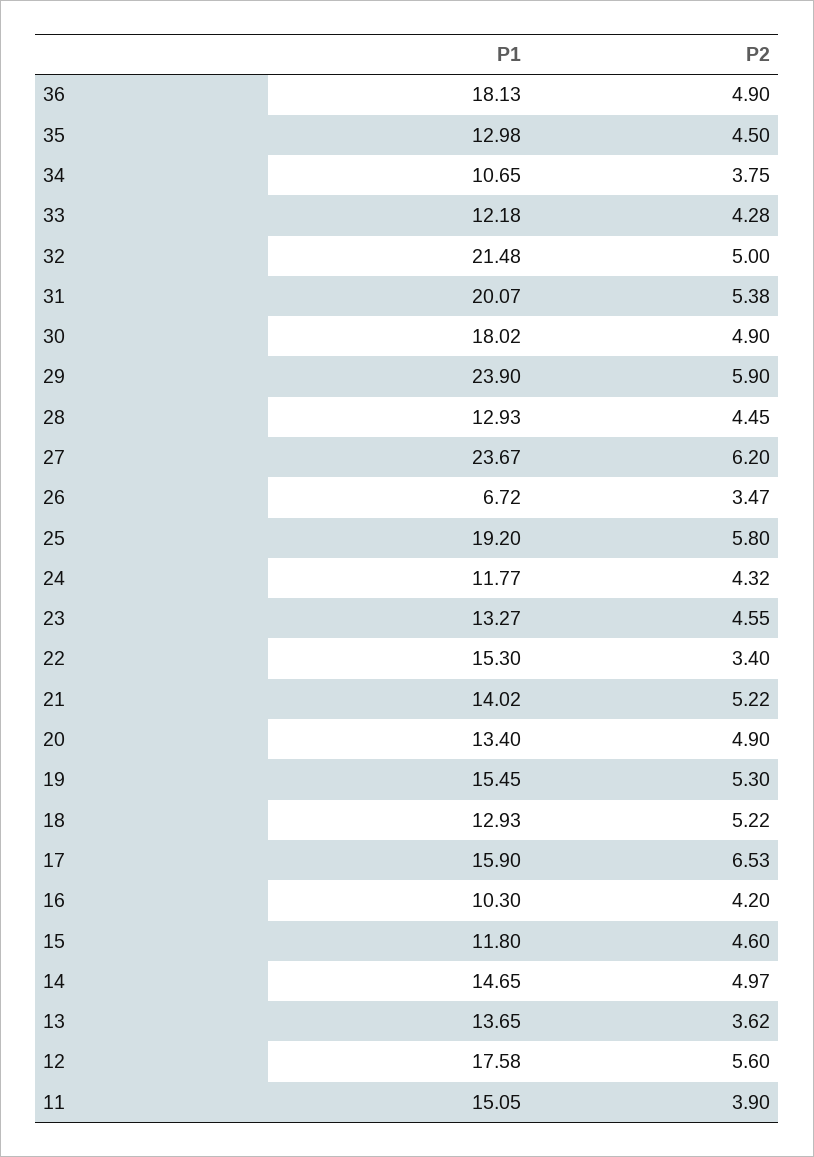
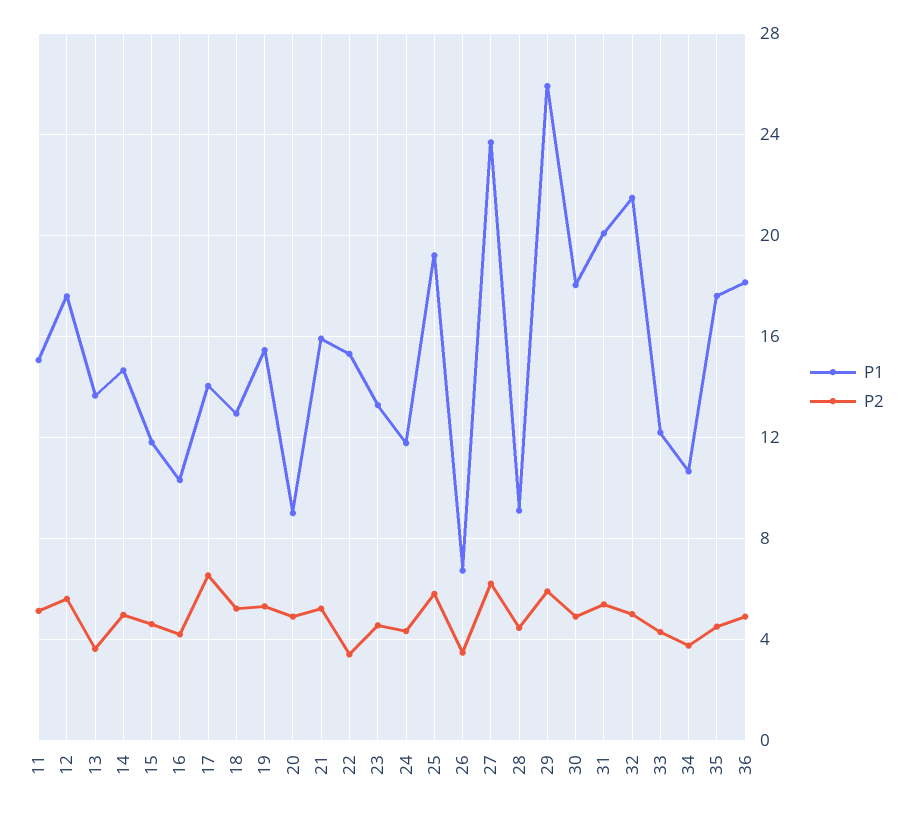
  {
    "P1": {
      "36": 18.13,
-     "35": 12.98,
+     "35": 17.5,
      "34": 10.65,
      "33": 12.18,
      "32": 21.48,
      "31": 20.07,
      "30": 18.02,
-     "29": 23.9,
+     "29": 26,
-     "28": 12.93,
+     "28": 9,
      "27": 23.67,
      "26": 6.72,
      "25": 19.2,
      "24": 11.77,
      "23": 13.27,
      "22": 15.3,
-     "21": 14.02,
+     "21": 16,
-     "20": 13.4,
+     "20": 9,
      "19": 15.45,
      "18": 12.93,
-     "17": 15.9,
+     "17": 14,
      "16": 10.3,
      "15": 11.8,
      "14": 14.65,
      "13": 13.65,
      "12": 17.58,
      "11": 15.05
    },
    "P2": {
      "36": 4.9,
      "35": 4.5,
      "34": 3.75,
      "33": 4.28,
      "32": 5,
      "31": 5.38,
      "30": 4.9,
      "29": 5.9,
      "28": 4.45,
      "27": 6.2,
      "26": 3.47,
      "25": 5.8,
      "24": 4.32,
      "23": 4.55,
      "22": 3.4,
      "21": 5.22,
      "20": 4.9,
      "19": 5.3,
      "18": 5.22,
      "17": 6.53,
      "16": 4.2,
      "15": 4.6,
      "14": 4.97,
      "13": 3.62,
      "12": 5.6,
-     "11": 3.9
+     "11": 5
    }
  }

